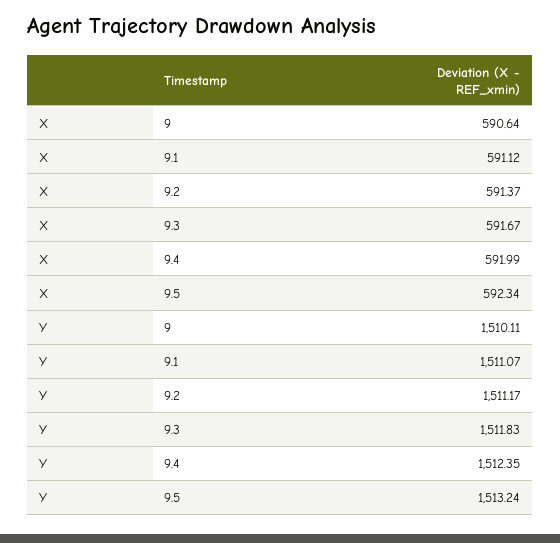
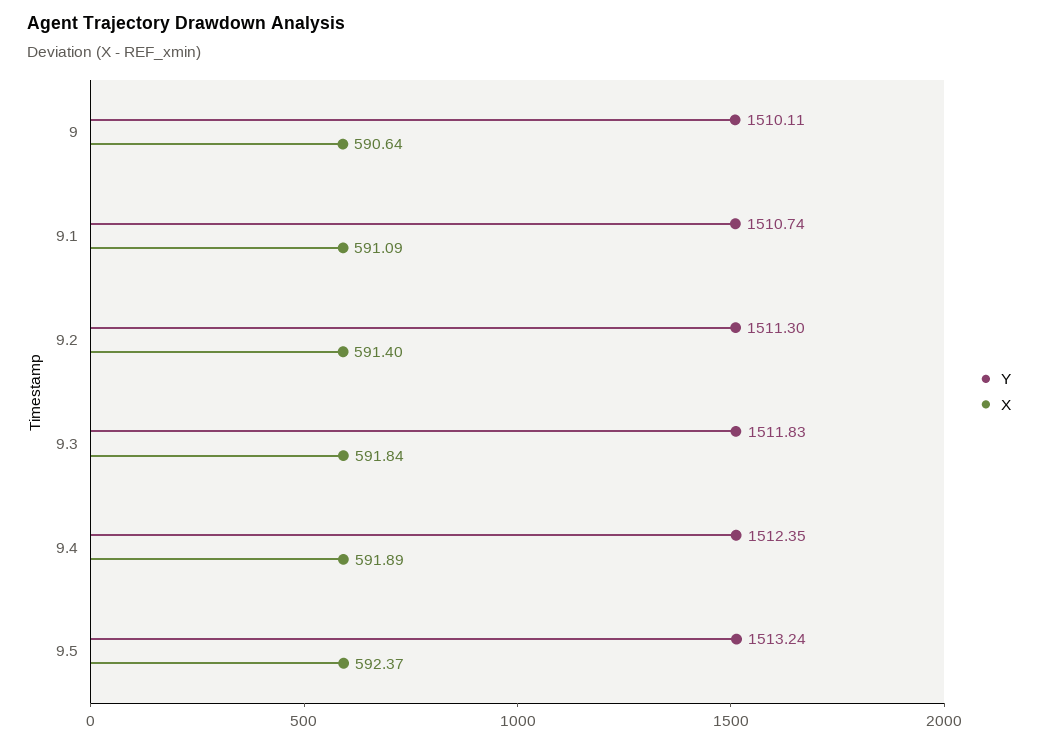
  {
    "X": {
      "9": 590.64,
-     "9.1": 591.12,
+     "9.1": 591.09,
-     "9.2": 591.37,
+     "9.2": 591.4,
-     "9.3": 591.67,
+     "9.3": 591.84,
-     "9.4": 591.99,
+     "9.4": 591.89,
-     "9.5": 592.34
+     "9.5": 592.37
    },
    "Y": {
      "9": 1510.11,
-     "9.1": 1511.07,
+     "9.1": 1510.74,
-     "9.2": 1511.17,
+     "9.2": 1511.3,
      "9.3": 1511.83,
      "9.4": 1512.35,
      "9.5": 1513.24
    }
  }

